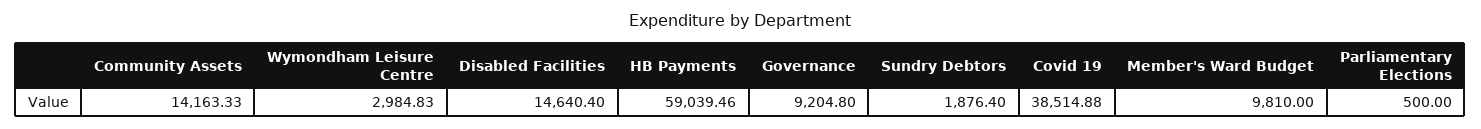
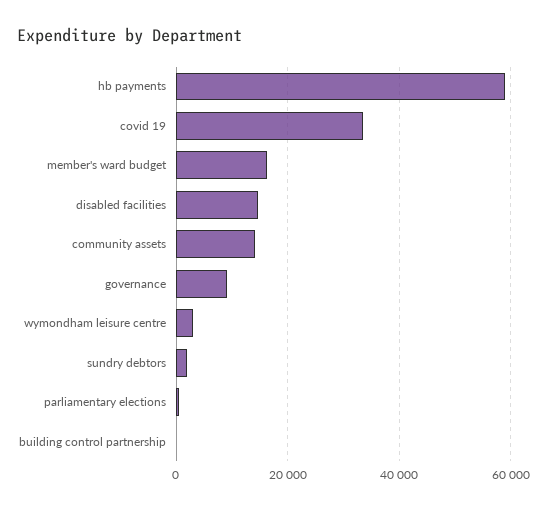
  {
    "Community Assets": 14163.33,
    "Wymondham Leisure Centre": 2984.83,
    "Disabled Facilities": 14640.4,
    "HB Payments": 59039.46,
    "Governance": 9204.8,
    "Sundry Debtors": 1876.4,
-   "Covid 19": 38514.88,
+   "Covid 19": 34000,
-   "Member's Ward Budget": 9810,
+   "Member's Ward Budget": 16000,
-   "Parliamentary Elections": 500
+   "Parliamentary Elections": 500,
+   "building control partnership": 0
  }

